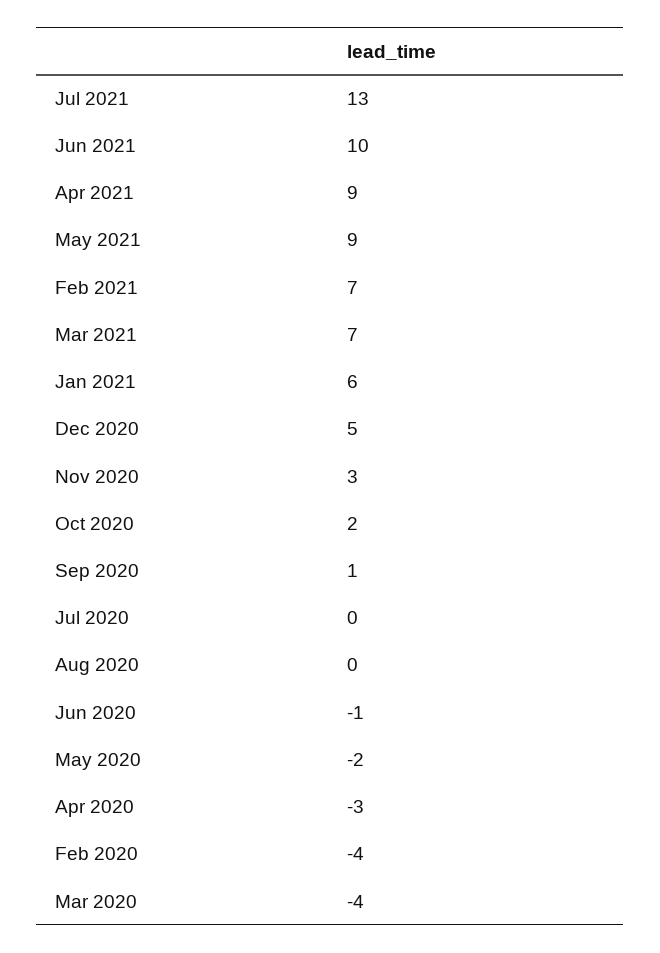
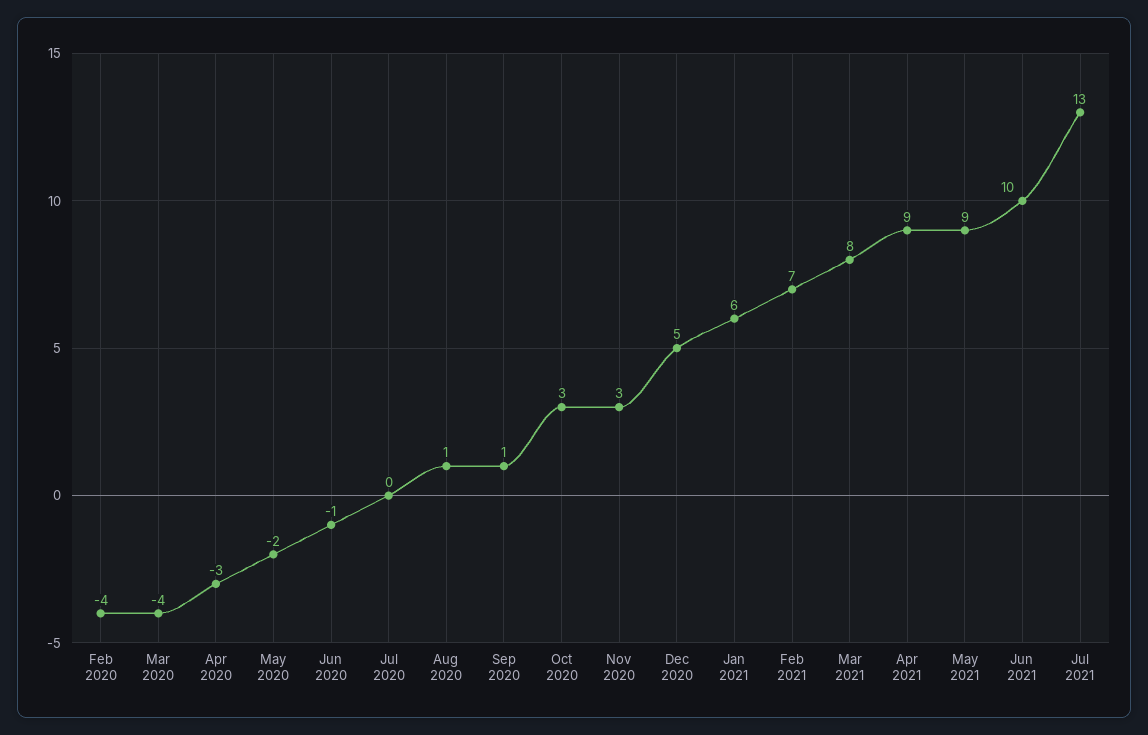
  {
    "Jul 2021": 13,
    "Jun 2021": 10,
    "Apr 2021": 9,
    "May 2021": 9,
    "Feb 2021": 7,
-   "Mar 2021": 7,
+   "Mar 2021": 8,
    "Jan 2021": 6,
    "Dec 2020": 5,
    "Nov 2020": 3,
-   "Oct 2020": 2,
+   "Oct 2020": 3,
    "Sep 2020": 1,
    "Jul 2020": 0,
-   "Aug 2020": 0,
+   "Aug 2020": 1,
    "Jun 2020": -1,
    "May 2020": -2,
    "Apr 2020": -3,
    "Feb 2020": -4,
    "Mar 2020": -4
  }

